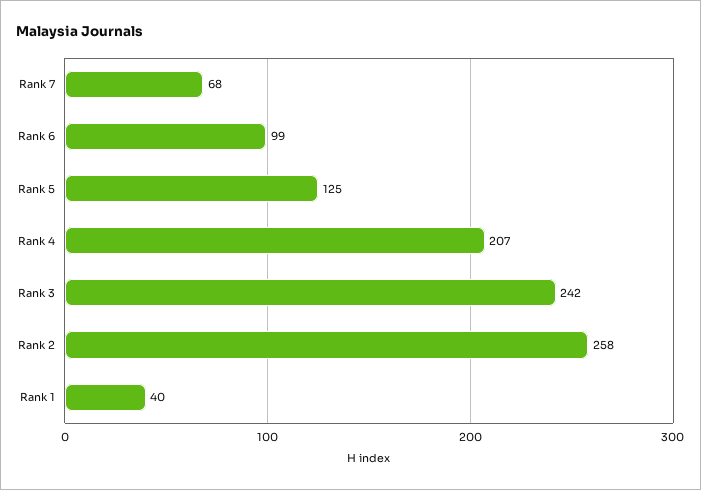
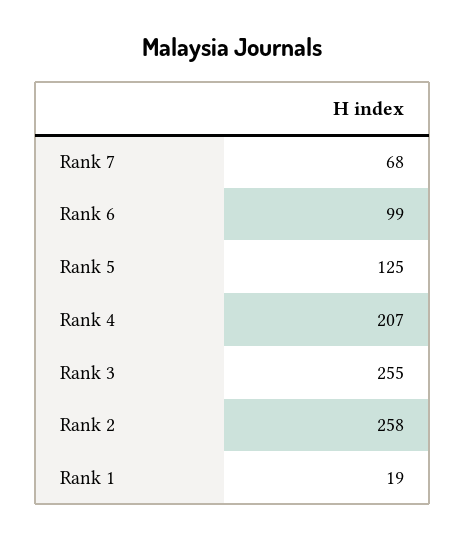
  {
    "Rank 7": 68,
    "Rank 6": 99,
    "Rank 5": 125,
    "Rank 4": 207,
-   "Rank 3": 242,
+   "Rank 3": 255,
    "Rank 2": 258,
-   "Rank 1": 40
+   "Rank 1": 19
  }

